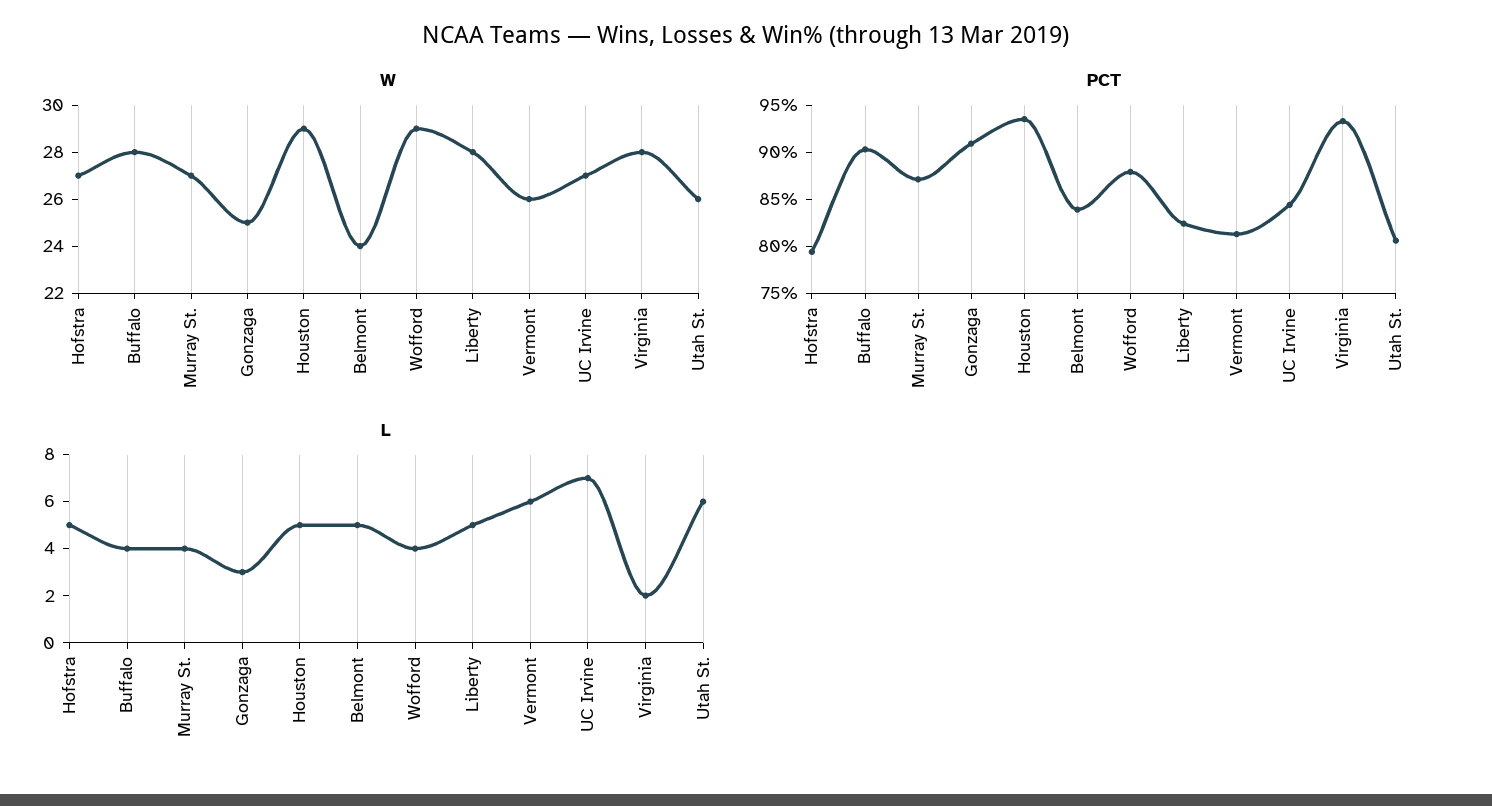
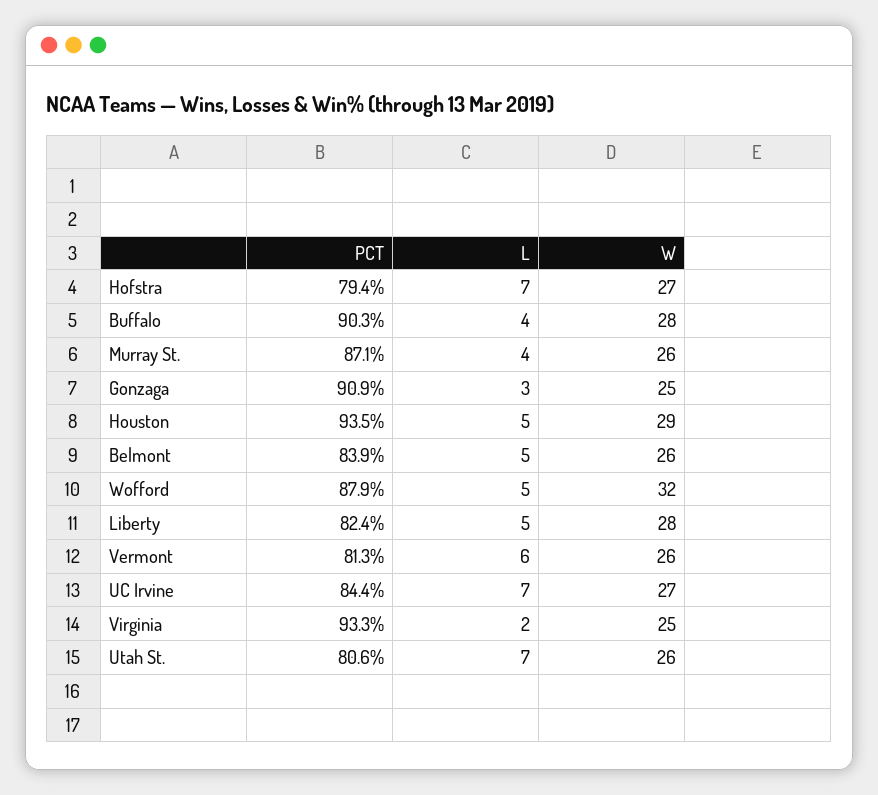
  {
    "W": {
      "Hofstra": 27,
      "Buffalo": 28,
-     "Murray St.": 27,
+     "Murray St.": 26,
      "Gonzaga": 25,
      "Houston": 29,
-     "Belmont": 24,
+     "Belmont": 26,
-     "Wofford": 29,
+     "Wofford": 32,
      "Liberty": 28,
      "Vermont": 26,
      "UC Irvine": 27,
-     "Virginia": 28,
+     "Virginia": 25,
      "Utah St.": 26
    },
    "PCT": {
      "Hofstra": 79.4,
      "Buffalo": 90.3,
      "Murray St.": 87.1,
      "Gonzaga": 90.9,
      "Houston": 93.5,
      "Belmont": 83.9,
      "Wofford": 87.9,
      "Liberty": 82.4,
      "Vermont": 81.3,
      "UC Irvine": 84.4,
      "Virginia": 93.3,
      "Utah St.": 80.6
    },
    "L": {
-     "Hofstra": 5,
+     "Hofstra": 7,
      "Buffalo": 4,
      "Murray St.": 4,
      "Gonzaga": 3,
      "Houston": 5,
      "Belmont": 5,
-     "Wofford": 4,
+     "Wofford": 5,
      "Liberty": 5,
      "Vermont": 6,
      "UC Irvine": 7,
      "Virginia": 2,
-     "Utah St.": 6
+     "Utah St.": 7
    }
  }

